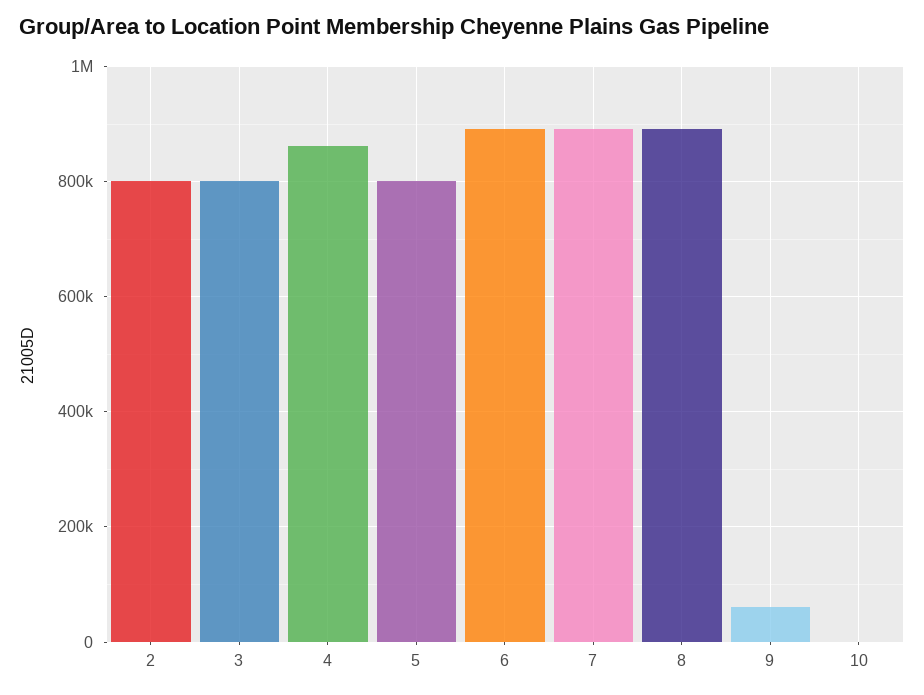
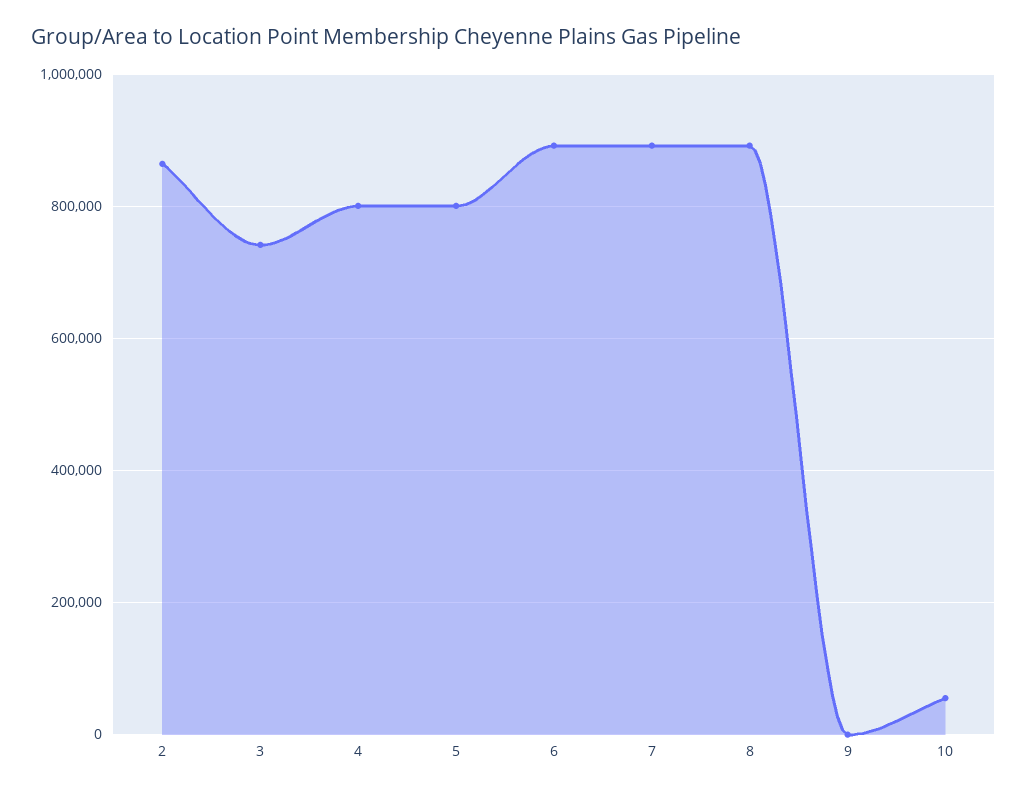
  {
-   "2": 800000,
+   "2": 860000,
-   "3": 800000,
+   "3": 740000,
-   "4": 860000,
+   "4": 800000,
    "5": 800000,
    "6": 900000,
    "7": 900000,
    "8": 900000,
-   "9": 60000,
+   "9": 0,
-   "10": 0
+   "10": 60000
  }

